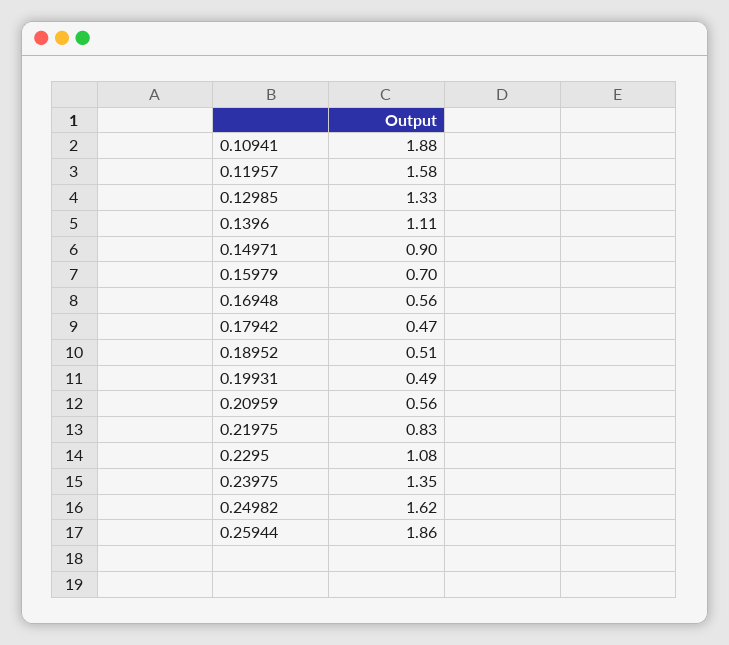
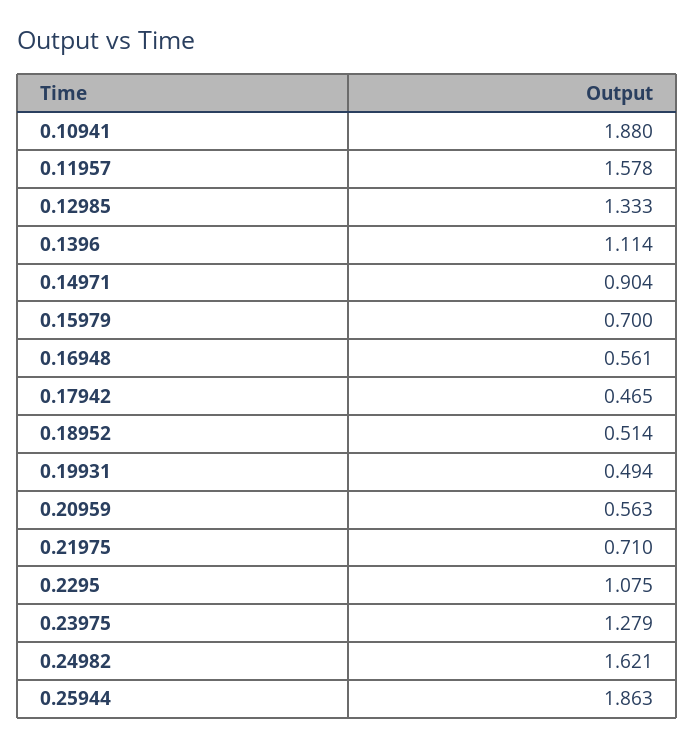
  {
    "0.10941": 1.88,
    "0.11957": 1.578,
    "0.12985": 1.333,
    "0.1396": 1.114,
    "0.14971": 0.904,
    "0.15979": 0.7,
    "0.16948": 0.561,
    "0.17942": 0.465,
    "0.18952": 0.514,
    "0.19931": 0.494,
    "0.20959": 0.563,
-   "0.21975": 0.83,
+   "0.21975": 0.71,
    "0.2295": 1.075,
-   "0.23975": 1.35,
+   "0.23975": 1.279,
    "0.24982": 1.621,
    "0.25944": 1.863
  }

